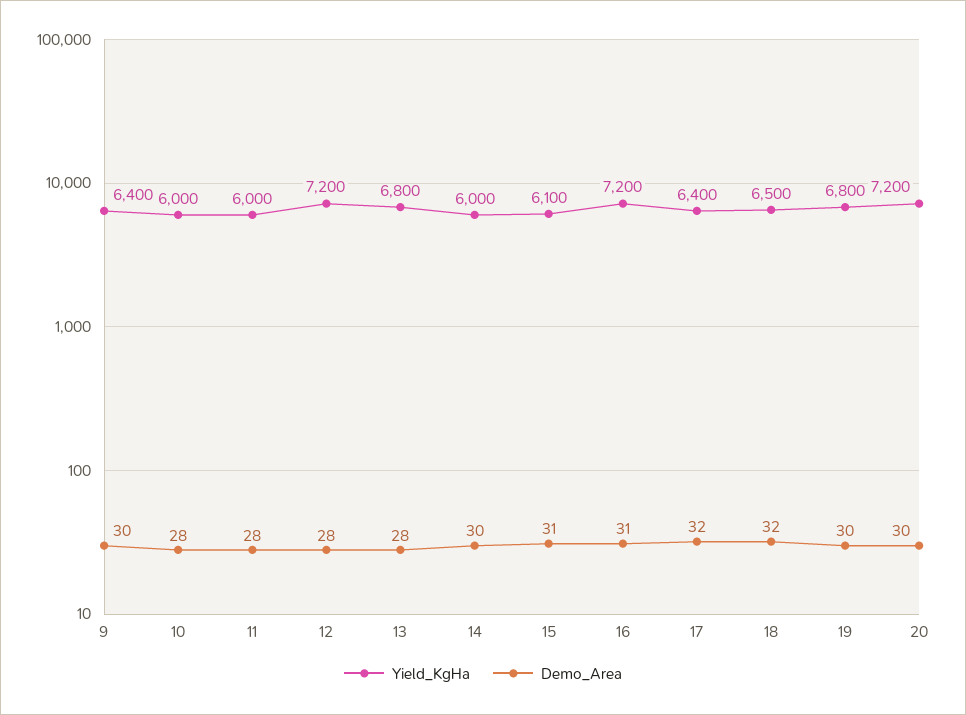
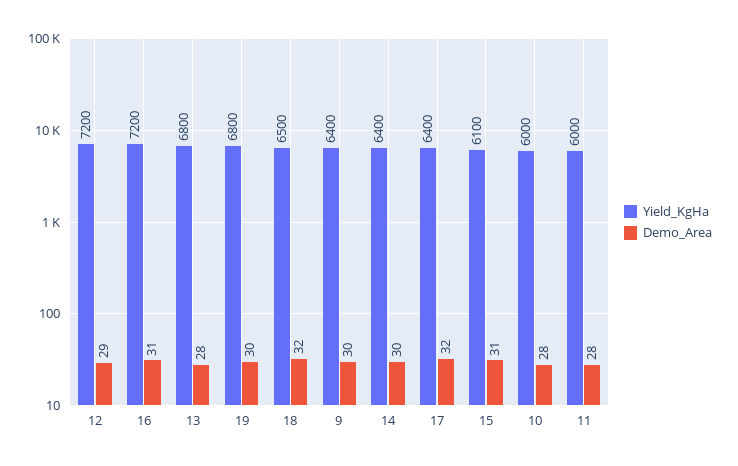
  {
    "Yield_KgHa": {
      "9": 6400,
      "10": 6000,
      "11": 6000,
      "12": 7200,
      "13": 6800,
-     "14": 6000,
+     "14": 6400,
      "15": 6100,
      "16": 7200,
      "17": 6400,
      "18": 6500,
-     "19": 6800,
+     "19": 6800
-     "20": 7200
    },
    "Demo_Area": {
      "9": 30,
      "10": 28,
      "11": 28,
-     "12": 28,
+     "12": 29,
      "13": 28,
      "14": 30,
      "15": 31,
      "16": 31,
      "17": 32,
      "18": 32,
-     "19": 30,
+     "19": 30
-     "20": 30
    }
  }

